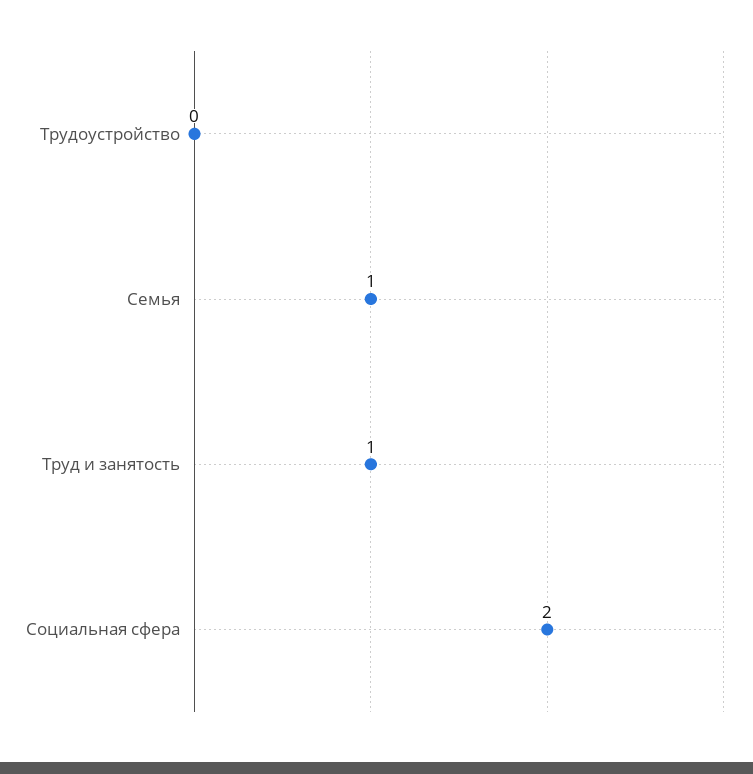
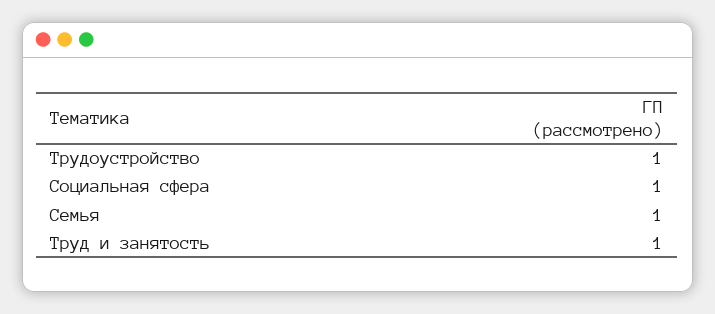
  {
-   "Трудоустройство": 0,
+   "Трудоустройство": 1,
    "Семья": 1,
    "Труд и занятость": 1,
-   "Социальная сфера": 2
+   "Социальная сфера": 1
  }

